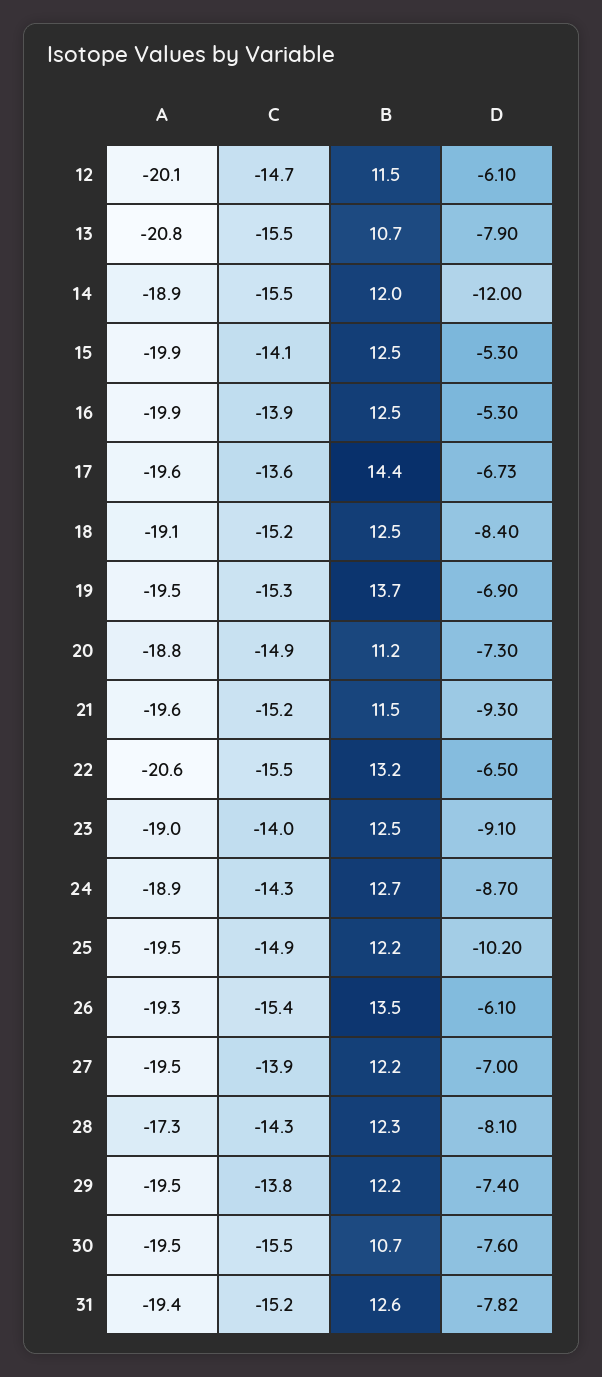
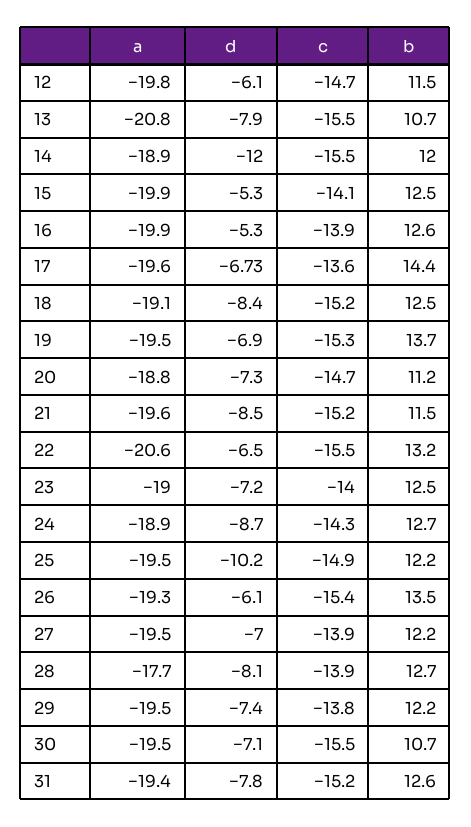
  {
    "A": {
-     "12": -20.1,
+     "12": -19.8,
      "13": -20.8,
      "14": -18.9,
      "15": -19.9,
      "16": -19.9,
      "17": -19.6,
      "18": -19.1,
      "19": -19.5,
      "20": -18.8,
      "21": -19.6,
      "22": -20.6,
      "23": -19,
      "24": -18.9,
      "25": -19.5,
      "26": -19.3,
      "27": -19.5,
-     "28": -17.3,
+     "28": -17.7,
      "29": -19.5,
      "30": -19.5,
      "31": -19.4
    },
    "C": {
      "12": -14.7,
      "13": -15.5,
      "14": -15.5,
      "15": -14.1,
      "16": -13.9,
      "17": -13.6,
      "18": -15.2,
      "19": -15.3,
-     "20": -14.9,
+     "20": -14.7,
      "21": -15.2,
      "22": -15.5,
      "23": -14,
      "24": -14.3,
      "25": -14.9,
      "26": -15.4,
      "27": -13.9,
-     "28": -14.3,
+     "28": -13.9,
      "29": -13.8,
      "30": -15.5,
      "31": -15.2
    },
    "B": {
      "12": 11.5,
      "13": 10.7,
      "14": 12,
      "15": 12.5,
-     "16": 12.5,
+     "16": 12.6,
      "17": 14.4,
      "18": 12.5,
      "19": 13.7,
      "20": 11.2,
      "21": 11.5,
      "22": 13.2,
      "23": 12.5,
      "24": 12.7,
      "25": 12.2,
      "26": 13.5,
      "27": 12.2,
-     "28": 12.3,
+     "28": 12.7,
      "29": 12.2,
      "30": 10.7,
      "31": 12.6
    },
    "D": {
      "12": -6.1,
      "13": -7.9,
      "14": -12,
      "15": -5.3,
      "16": -5.3,
      "17": -6.73,
      "18": -8.4,
      "19": -6.9,
      "20": -7.3,
-     "21": -9.3,
+     "21": -8.5,
      "22": -6.5,
-     "23": -9.1,
+     "23": -7.2,
      "24": -8.7,
      "25": -10.2,
      "26": -6.1,
      "27": -7,
      "28": -8.1,
      "29": -7.4,
-     "30": -7.6,
+     "30": -7.1,
-     "31": -7.82
+     "31": -7.8
    }
  }

